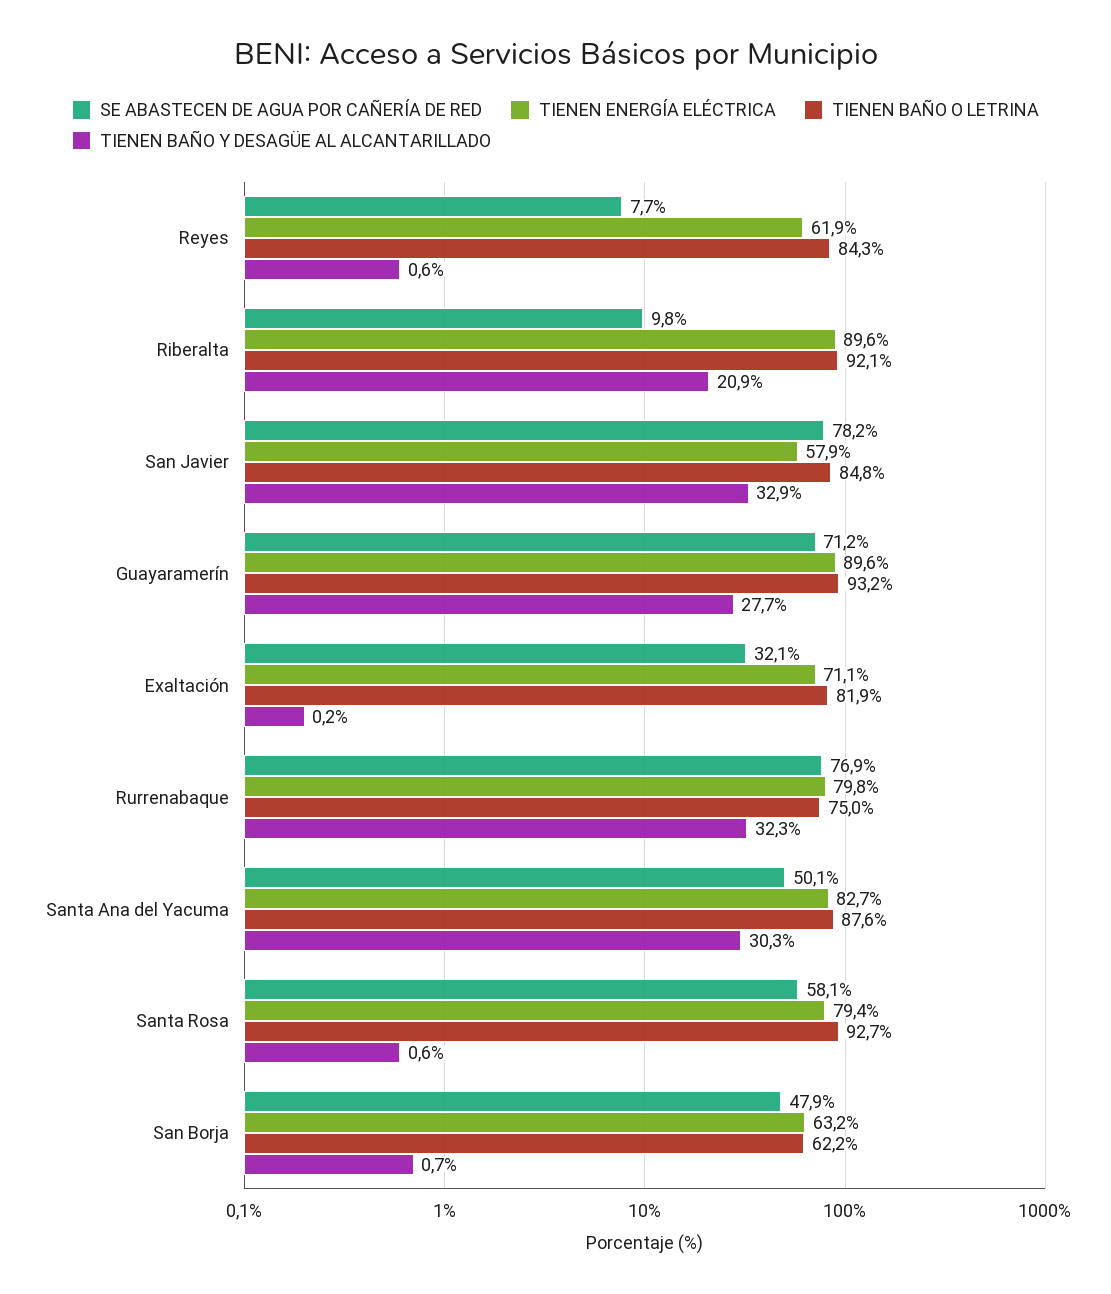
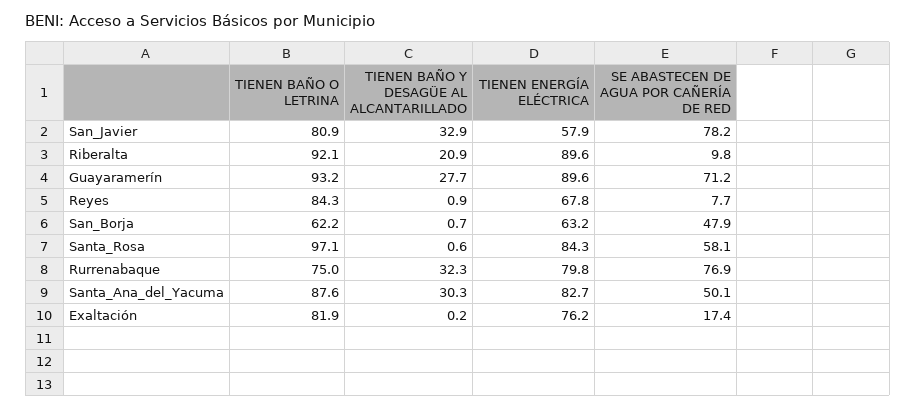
  {
    "SE ABASTECEN DE AGUA POR CAÑERÍA DE RED": {
      "Reyes": 7.7,
      "Riberalta": 9.8,
      "San Javier": 78.2,
      "Guayaramerín": 71.2,
-     "Exaltación": 32.1,
+     "Exaltación": 17.4,
      "Rurrenabaque": 76.9,
      "Santa Ana del Yacuma": 50.1,
      "Santa Rosa": 58.1,
      "San Borja": 47.9
    },
    "TIENEN ENERGÍA ELÉCTRICA": {
-     "Reyes": 61.9,
+     "Reyes": 67.8,
      "Riberalta": 89.6,
      "San Javier": 57.9,
      "Guayaramerín": 89.6,
-     "Exaltación": 71.1,
+     "Exaltación": 76.2,
      "Rurrenabaque": 79.8,
      "Santa Ana del Yacuma": 82.7,
-     "Santa Rosa": 79.4,
+     "Santa Rosa": 84.3,
      "San Borja": 63.2
    },
    "TIENEN BAÑO O LETRINA": {
      "Reyes": 84.3,
      "Riberalta": 92.1,
-     "San Javier": 84.8,
+     "San Javier": 80.9,
      "Guayaramerín": 93.2,
      "Exaltación": 81.9,
      "Rurrenabaque": 75,
      "Santa Ana del Yacuma": 87.6,
-     "Santa Rosa": 92.7,
+     "Santa Rosa": 97.1,
      "San Borja": 62.2
    },
    "TIENEN BAÑO Y DESAGÜE AL ALCANTARILLADO": {
-     "Reyes": 0.6,
+     "Reyes": 0.9,
      "Riberalta": 20.9,
      "San Javier": 32.9,
      "Guayaramerín": 27.7,
      "Exaltación": 0.2,
      "Rurrenabaque": 32.3,
      "Santa Ana del Yacuma": 30.3,
      "Santa Rosa": 0.6,
      "San Borja": 0.7
    }
  }

